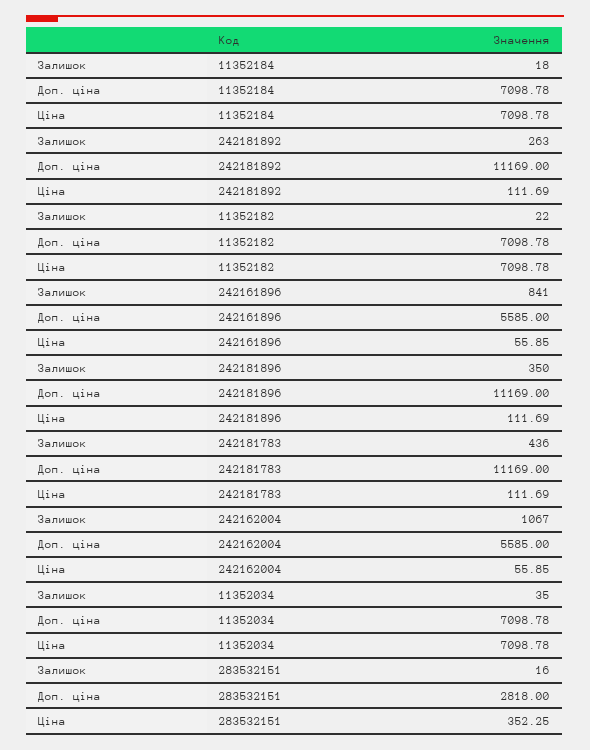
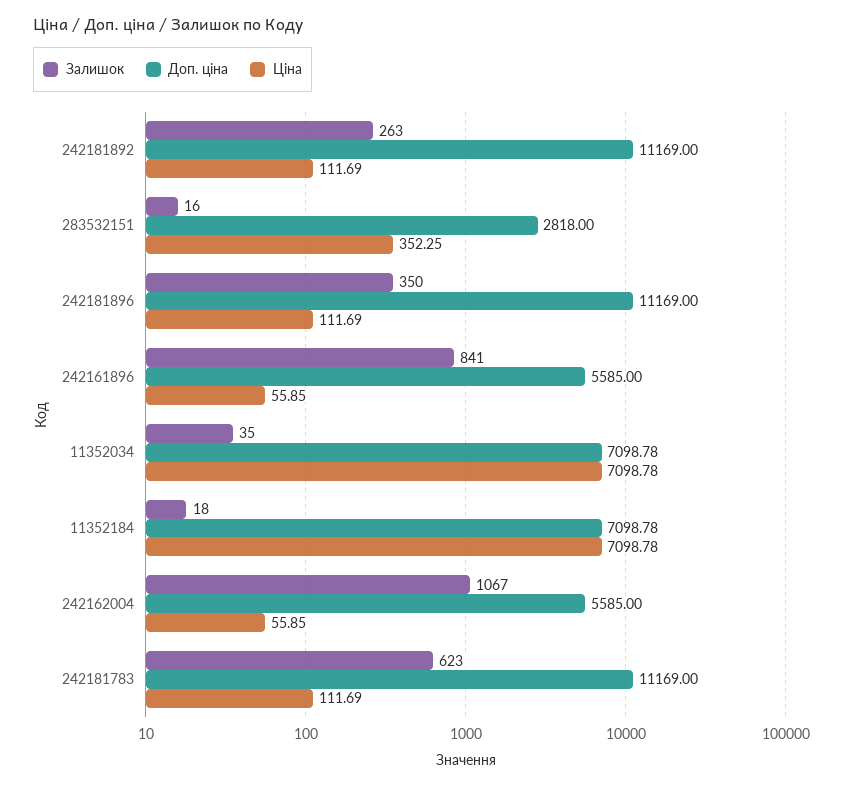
  {
    "Залишок": {
      "11352184": 18,
      "242181892": 263,
-     "11352182": 22,
      "242161896": 841,
      "242181896": 350,
-     "242181783": 436,
+     "242181783": 623,
      "242162004": 1067,
      "11352034": 35,
      "283532151": 16
    },
    "Доп. ціна": {
      "11352184": 7098.78,
      "242181892": 11169,
-     "11352182": 7098.78,
      "242161896": 5585,
      "242181896": 11169,
      "242181783": 11169,
      "242162004": 5585,
      "11352034": 7098.78,
      "283532151": 2818
    },
    "Ціна": {
      "11352184": 7098.78,
      "242181892": 111.69,
-     "11352182": 7098.78,
      "242161896": 55.85,
      "242181896": 111.69,
      "242181783": 111.69,
      "242162004": 55.85,
      "11352034": 7098.78,
      "283532151": 352.25
    }
  }

